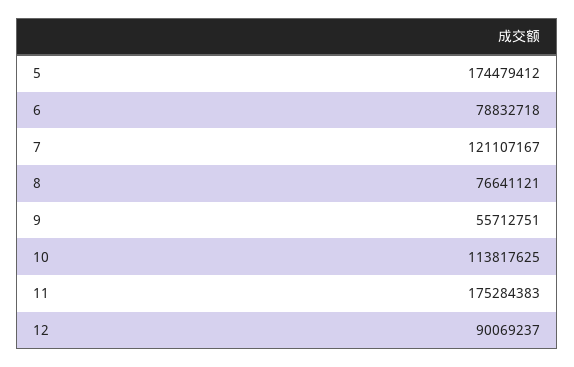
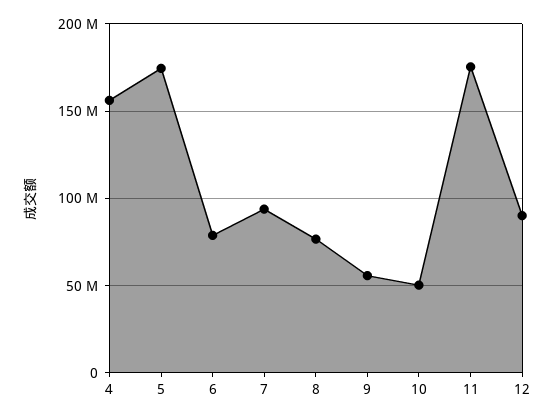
  {
    "5": 174479412,
    "6": 78832718,
-   "7": 121107167,
+   "7": 95000000,
    "8": 76641121,
    "9": 55712751,
-   "10": 113817625,
+   "10": 50000000,
    "11": 175284383,
-   "12": 90069237
+   "12": 90069237,
+   "4": 155000000
  }

